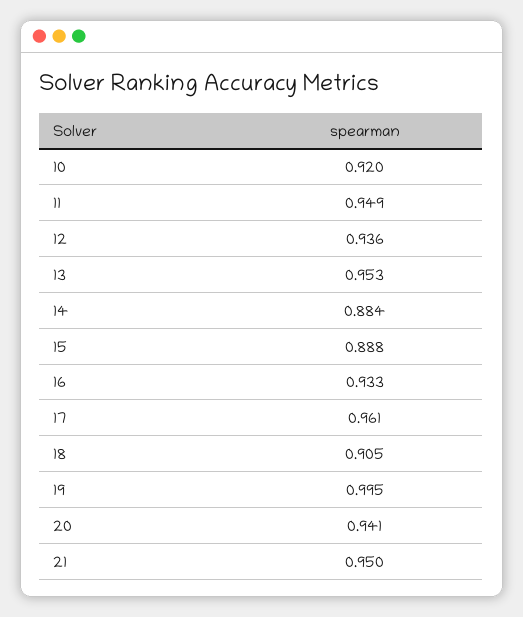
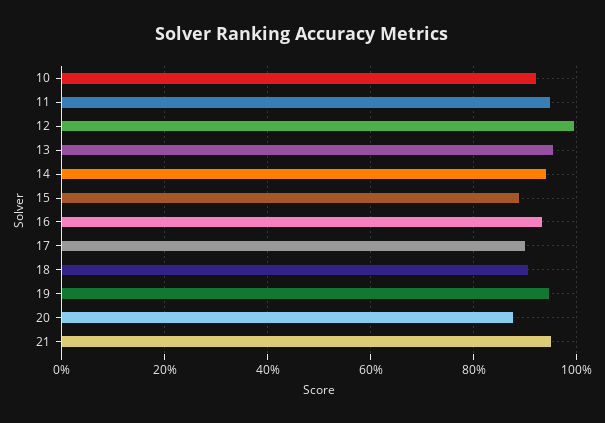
  {
    "10": 0.92,
    "11": 0.949,
-   "12": 0.936,
+   "12": 1,
    "13": 0.953,
-   "14": 0.884,
+   "14": 0.94,
    "15": 0.888,
    "16": 0.933,
-   "17": 0.961,
+   "17": 0.9,
    "18": 0.905,
-   "19": 0.995,
+   "19": 0.94,
-   "20": 0.941,
+   "20": 0.88,
    "21": 0.95
  }

